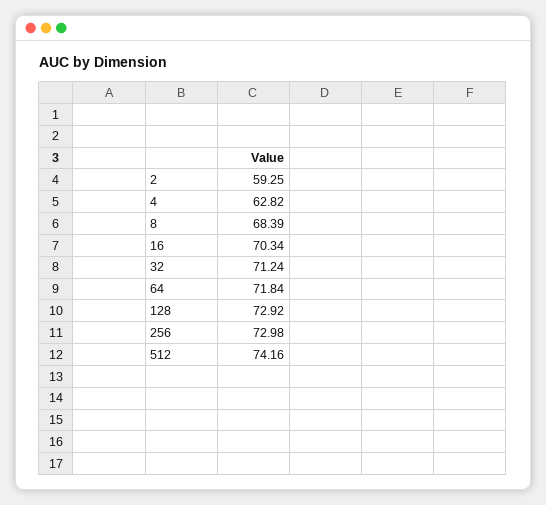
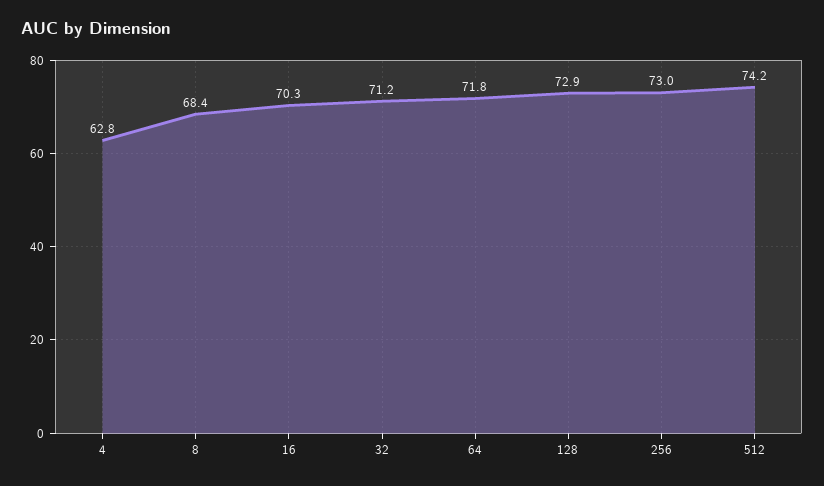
  {
-   "2": 59.25,
    "4": 62.82,
    "8": 68.39,
    "16": 70.34,
    "32": 71.24,
    "64": 71.84,
    "128": 72.92,
    "256": 72.98,
    "512": 74.16
  }

